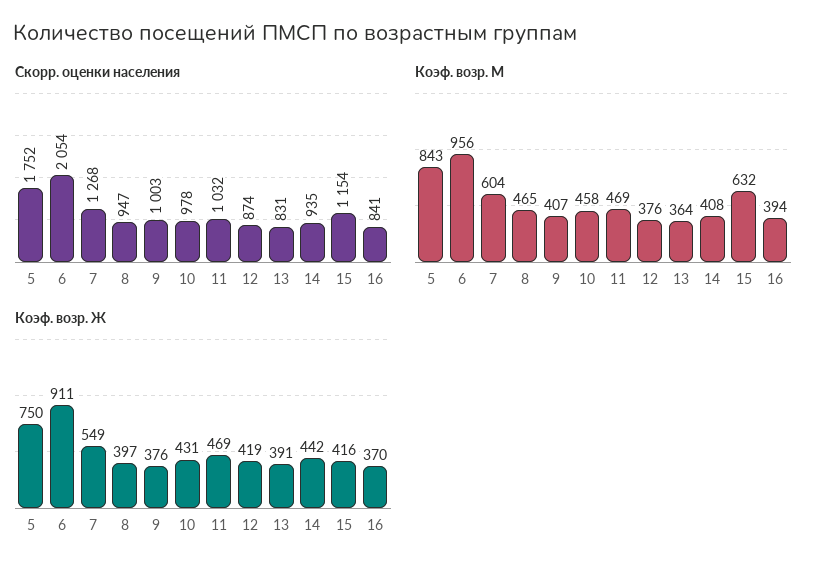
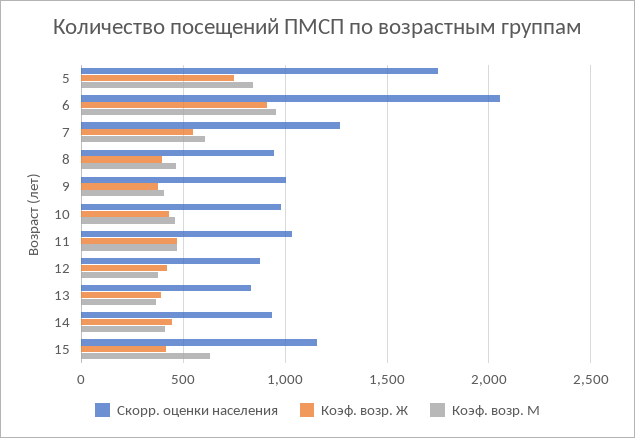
  {
    "Скорр. оценки населения": {
      "5": 1752,
      "6": 2054,
      "7": 1268,
      "8": 947,
      "9": 1003,
      "10": 978,
      "11": 1032,
      "12": 874,
      "13": 831,
      "14": 935,
-     "15": 1154,
+     "15": 1154
-     "16": 841
    },
    "Коэф. возр. М": {
      "5": 843,
      "6": 956,
      "7": 604,
      "8": 465,
      "9": 407,
      "10": 458,
      "11": 469,
      "12": 376,
      "13": 364,
      "14": 408,
-     "15": 632,
+     "15": 632
-     "16": 394
    },
    "Коэф. возр. Ж": {
      "5": 750,
      "6": 911,
      "7": 549,
      "8": 397,
      "9": 376,
      "10": 431,
      "11": 469,
      "12": 419,
      "13": 391,
      "14": 442,
-     "15": 416,
+     "15": 416
-     "16": 370
    }
  }

